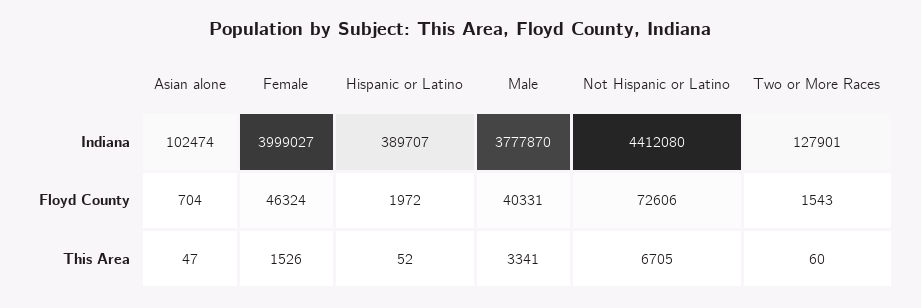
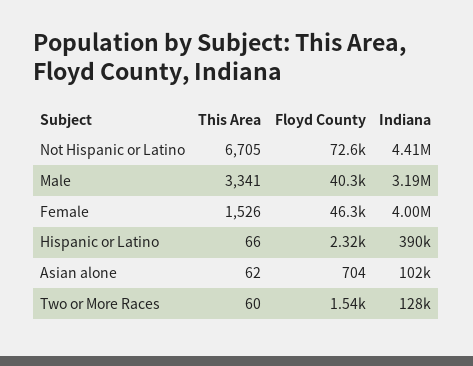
  {
    "Asian alone": {
      "Indiana": 102474,
      "Floyd County": 704,
-     "This Area": 47
+     "This Area": 62
    },
    "Female": {
      "Indiana": 3999027,
      "Floyd County": 46324,
      "This Area": 1526
    },
    "Hispanic or Latino": {
      "Indiana": 389707,
-     "Floyd County": 1972,
+     "Floyd County": 2320,
-     "This Area": 52
+     "This Area": 66
    },
    "Male": {
-     "Indiana": 3777870,
+     "Indiana": 3190000,
      "Floyd County": 40331,
      "This Area": 3341
    },
    "Not Hispanic or Latino": {
      "Indiana": 4412080,
      "Floyd County": 72606,
      "This Area": 6705
    },
    "Two or More Races": {
      "Indiana": 127901,
      "Floyd County": 1543,
      "This Area": 60
    }
  }

